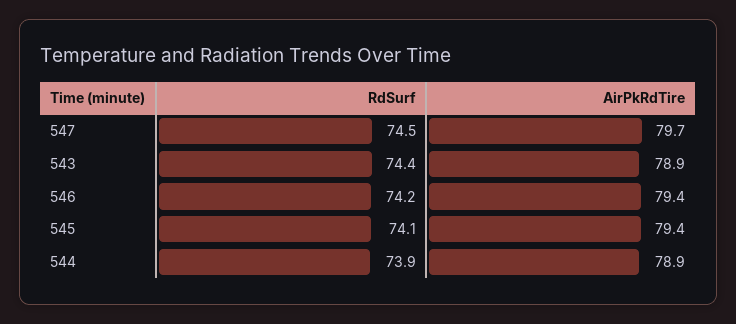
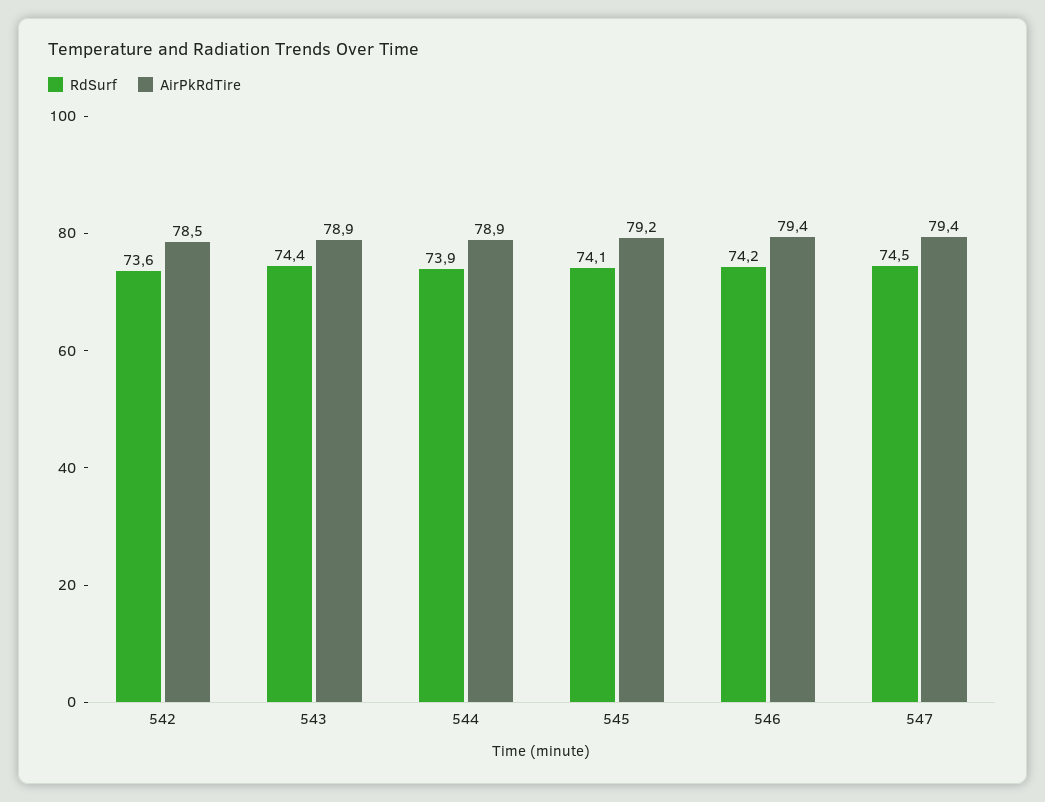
  {
    "RdSurf": {
      "547": 74.5,
      "543": 74.4,
      "546": 74.2,
      "545": 74.1,
-     "544": 73.9
+     "544": 73.9,
+     "542": 73.6
    },
    "AirPkRdTire": {
-     "547": 79.7,
+     "547": 79.4,
      "543": 78.9,
      "546": 79.4,
-     "545": 79.4,
+     "545": 79.2,
-     "544": 78.9
+     "544": 78.9,
+     "542": 78.5
    }
  }

